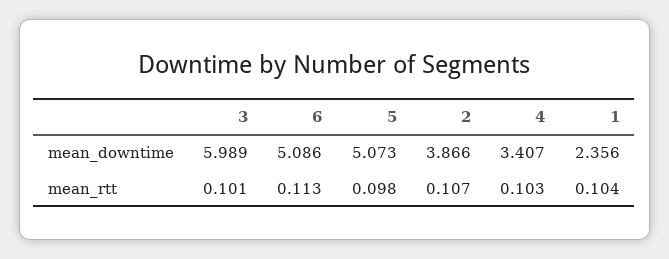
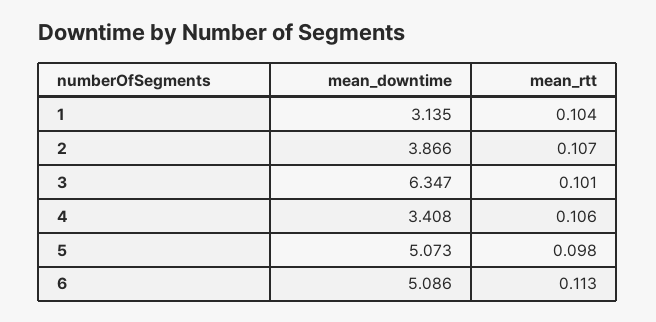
  {
    "3": {
-     "mean_downtime": 5.989,
+     "mean_downtime": 6.347,
      "mean_rtt": 0.101
    },
    "6": {
      "mean_downtime": 5.086,
      "mean_rtt": 0.113
    },
    "5": {
      "mean_downtime": 5.073,
      "mean_rtt": 0.098
    },
    "2": {
      "mean_downtime": 3.866,
      "mean_rtt": 0.107
    },
    "4": {
-     "mean_downtime": 3.407,
+     "mean_downtime": 3.408,
-     "mean_rtt": 0.103
+     "mean_rtt": 0.106
    },
    "1": {
-     "mean_downtime": 2.356,
+     "mean_downtime": 3.135,
      "mean_rtt": 0.104
    }
  }

